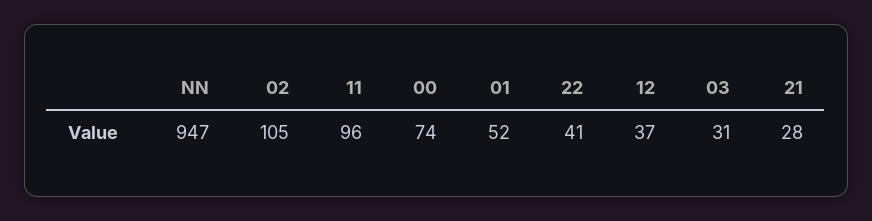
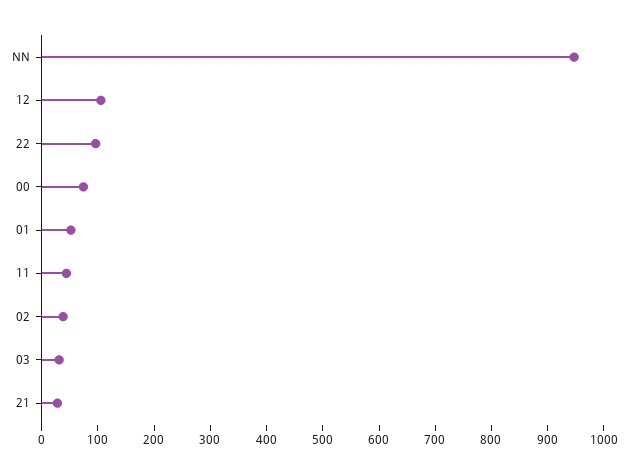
  {
    "NN": 947,
-   "02": 105,
+   "02": 40,
-   "11": 96,
+   "11": 40,
    "00": 74,
    "01": 52,
-   "22": 41,
+   "22": 100,
-   "12": 37,
+   "12": 100,
    "03": 31,
    "21": 28
  }

